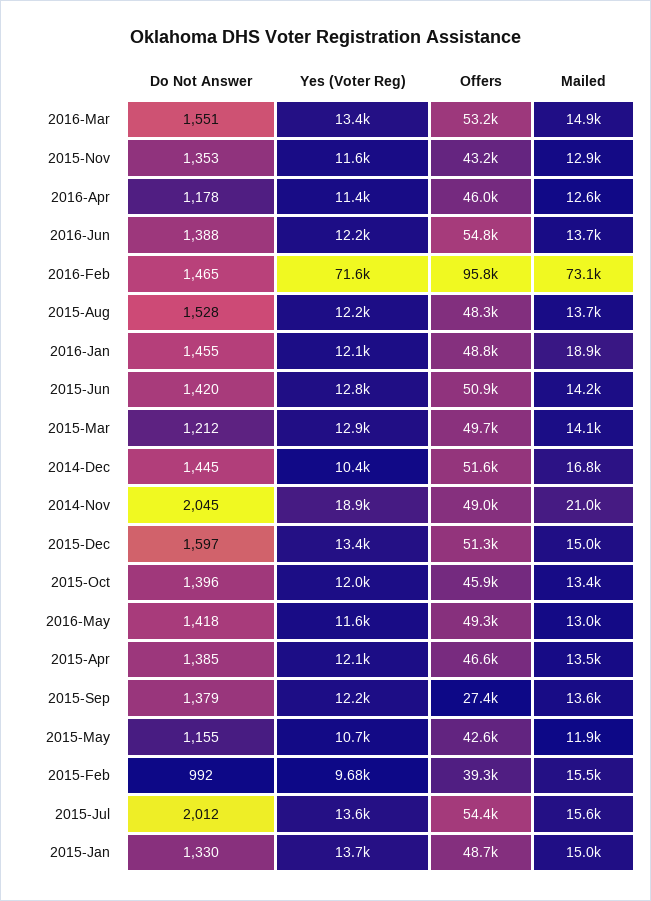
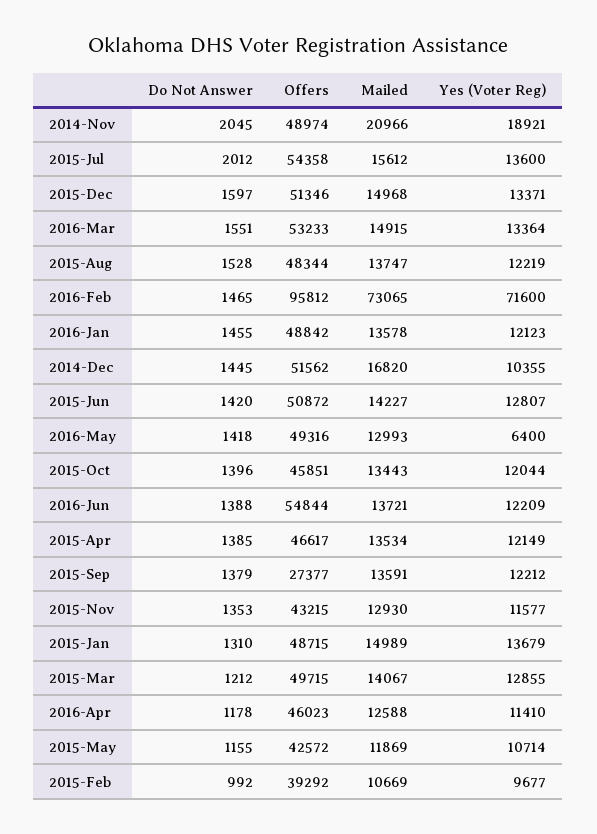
  {
    "Do Not Answer": {
      "2016-Mar": 1551,
      "2015-Nov": 1353,
      "2016-Apr": 1178,
      "2016-Jun": 1388,
      "2016-Feb": 1465,
      "2015-Aug": 1528,
      "2016-Jan": 1455,
      "2015-Jun": 1420,
      "2015-Mar": 1212,
      "2014-Dec": 1445,
      "2014-Nov": 2045,
      "2015-Dec": 1597,
      "2015-Oct": 1396,
      "2016-May": 1418,
      "2015-Apr": 1385,
      "2015-Sep": 1379,
      "2015-May": 1155,
      "2015-Feb": 992,
      "2015-Jul": 2012,
-     "2015-Jan": 1330
+     "2015-Jan": 1310
    },
    "Yes (Voter Reg)": {
      "2016-Mar": 13364,
      "2015-Nov": 11577,
      "2016-Apr": 11410,
      "2016-Jun": 12209,
      "2016-Feb": 71600,
      "2015-Aug": 12219,
      "2016-Jan": 12123,
      "2015-Jun": 12807,
      "2015-Mar": 12855,
      "2014-Dec": 10355,
      "2014-Nov": 18921,
      "2015-Dec": 13371,
      "2015-Oct": 12044,
-     "2016-May": 11600,
+     "2016-May": 6400,
      "2015-Apr": 12149,
      "2015-Sep": 12212,
      "2015-May": 10714,
      "2015-Feb": 9677,
      "2015-Jul": 13600,
      "2015-Jan": 13679
    },
    "Offers": {
      "2016-Mar": 53233,
      "2015-Nov": 43215,
      "2016-Apr": 46023,
      "2016-Jun": 54844,
      "2016-Feb": 95812,
      "2015-Aug": 48344,
      "2016-Jan": 48842,
      "2015-Jun": 50872,
      "2015-Mar": 49715,
      "2014-Dec": 51562,
      "2014-Nov": 48974,
      "2015-Dec": 51346,
      "2015-Oct": 45851,
      "2016-May": 49316,
      "2015-Apr": 46617,
      "2015-Sep": 27377,
      "2015-May": 42572,
      "2015-Feb": 39292,
      "2015-Jul": 54358,
      "2015-Jan": 48715
    },
    "Mailed": {
      "2016-Mar": 14915,
      "2015-Nov": 12930,
      "2016-Apr": 12588,
      "2016-Jun": 13721,
      "2016-Feb": 73065,
      "2015-Aug": 13747,
-     "2016-Jan": 18900,
+     "2016-Jan": 13578,
      "2015-Jun": 14227,
      "2015-Mar": 14067,
      "2014-Dec": 16820,
      "2014-Nov": 20966,
      "2015-Dec": 14968,
      "2015-Oct": 13443,
      "2016-May": 12993,
      "2015-Apr": 13534,
      "2015-Sep": 13591,
      "2015-May": 11869,
-     "2015-Feb": 15500,
+     "2015-Feb": 10669,
      "2015-Jul": 15612,
      "2015-Jan": 14989
    }
  }

